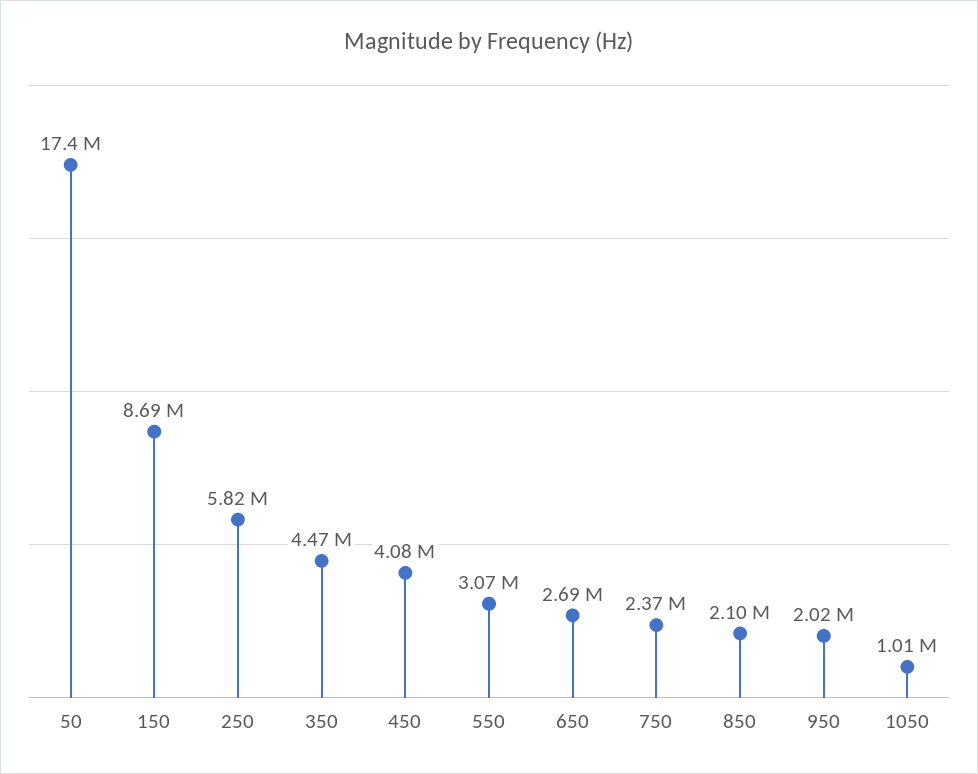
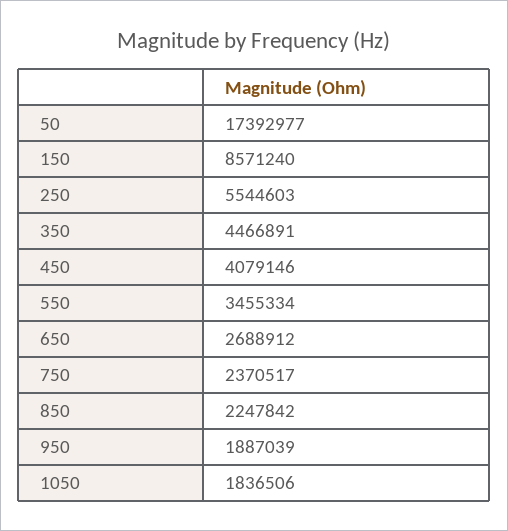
  {
    "50": 17392977,
-   "150": 8690000,
+   "150": 8571240,
-   "250": 5820000,
+   "250": 5544603,
    "350": 4466891,
    "450": 4079146,
-   "550": 3070000,
+   "550": 3455334,
    "650": 2688912,
    "750": 2370517,
-   "850": 2100000,
+   "850": 2247842,
-   "950": 2020000,
+   "950": 1887039,
-   "1050": 1010000
+   "1050": 1836506
  }

